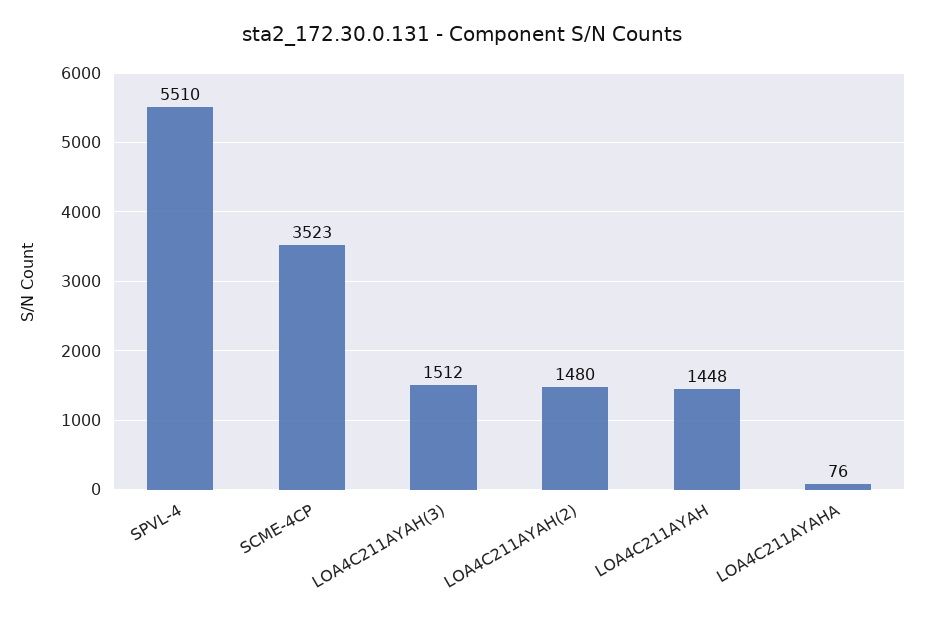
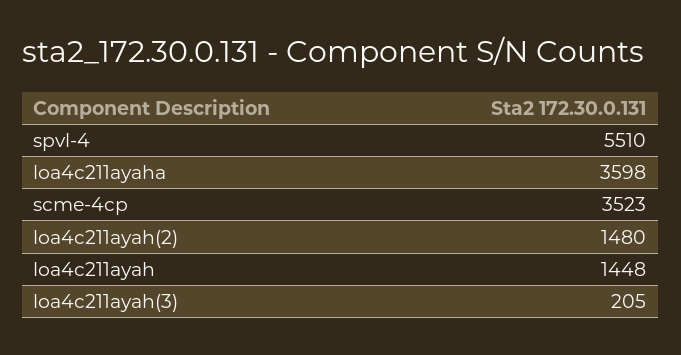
  {
    "SPVL-4": 5510,
    "SCME-4CP": 3523,
-   "LOA4C211AYAH(3)": 1512,
+   "LOA4C211AYAH(3)": 205,
    "LOA4C211AYAH(2)": 1480,
    "LOA4C211AYAH": 1448,
-   "LOA4C211AYAHA": 76
+   "LOA4C211AYAHA": 3598
  }

